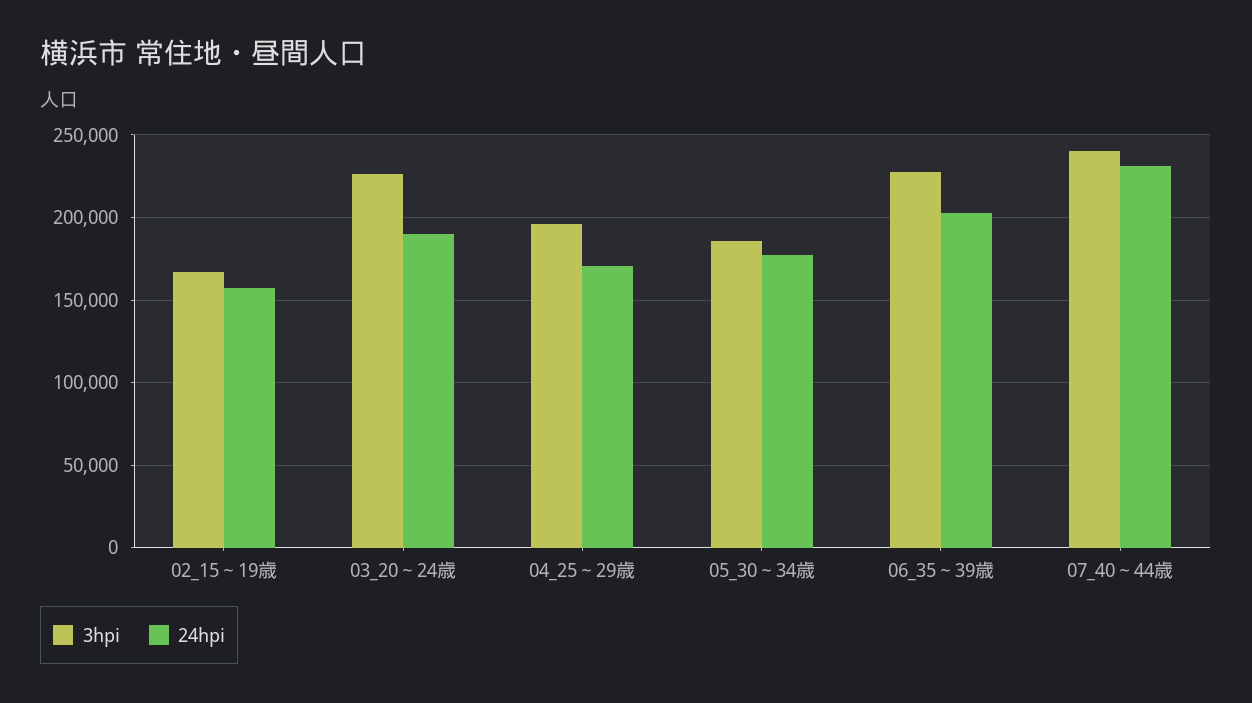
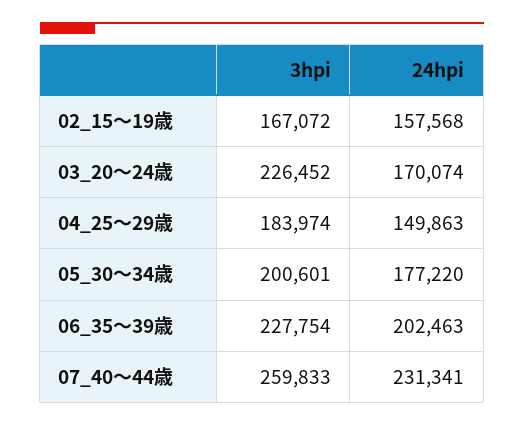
  {
    "3hpi": {
      "02_15～19歳": 167072,
      "03_20～24歳": 226452,
-     "04_25～29歳": 195000,
+     "04_25～29歳": 183974,
-     "05_30～34歳": 185000,
+     "05_30～34歳": 200601,
      "06_35～39歳": 227754,
-     "07_40～44歳": 240000
+     "07_40～44歳": 259833
    },
    "24hpi": {
      "02_15～19歳": 157568,
-     "03_20～24歳": 190000,
+     "03_20～24歳": 170074,
-     "04_25～29歳": 170000,
+     "04_25～29歳": 149863,
      "05_30～34歳": 177220,
      "06_35～39歳": 202463,
      "07_40～44歳": 231341
    }
  }

